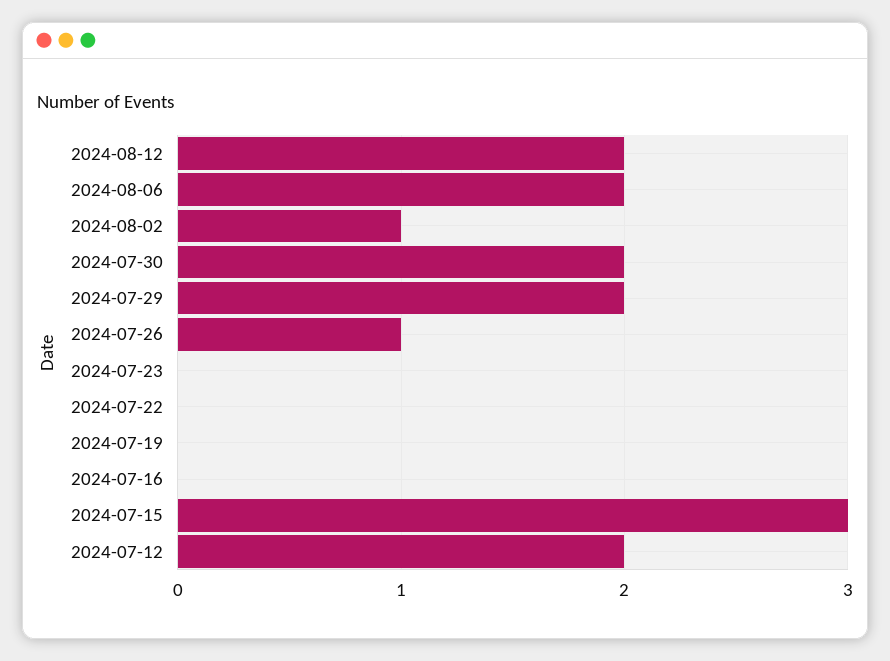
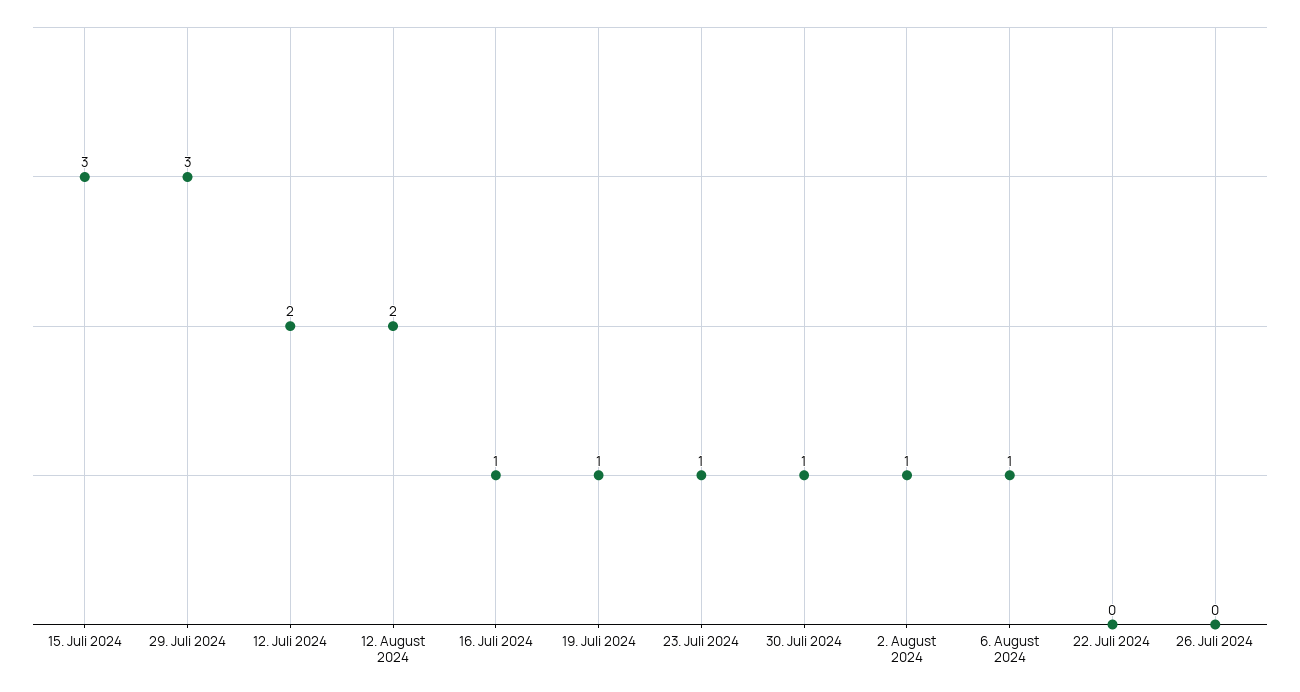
  {
    "2024-08-12": 2,
-   "2024-08-06": 2,
+   "2024-08-06": 1,
    "2024-08-02": 1,
-   "2024-07-30": 2,
+   "2024-07-30": 1,
-   "2024-07-29": 2,
+   "2024-07-29": 3,
-   "2024-07-26": 1,
+   "2024-07-26": 0,
-   "2024-07-23": 0,
+   "2024-07-23": 1,
    "2024-07-22": 0,
-   "2024-07-19": 0,
+   "2024-07-19": 1,
-   "2024-07-16": 0,
+   "2024-07-16": 1,
    "2024-07-15": 3,
    "2024-07-12": 2
  }

